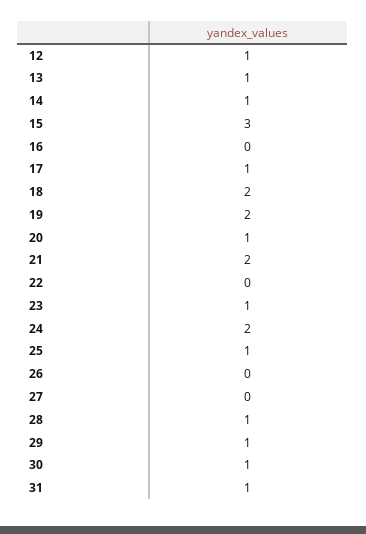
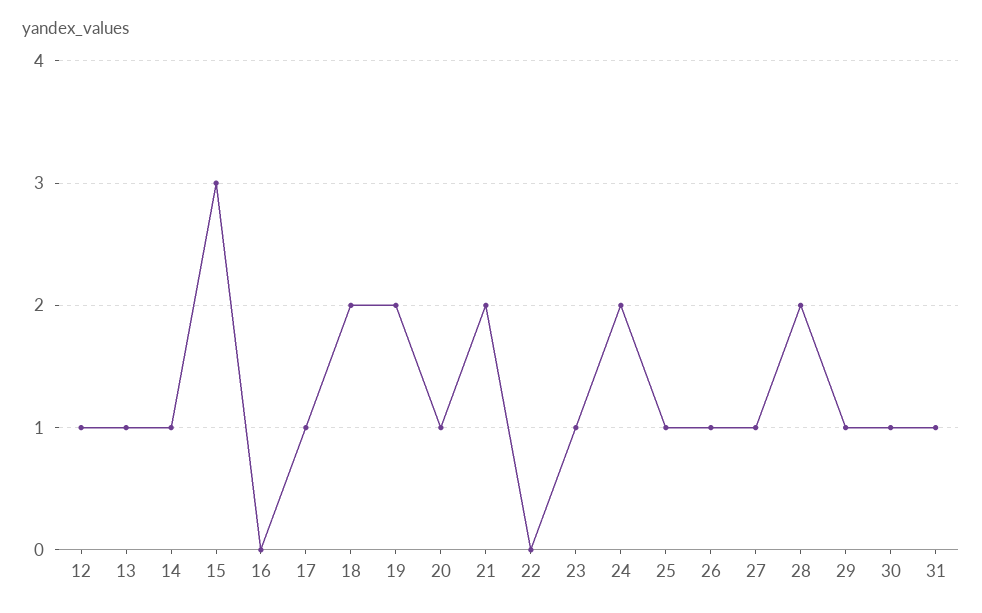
  {
    "12": 1,
    "13": 1,
    "14": 1,
    "15": 3,
    "16": 0,
    "17": 1,
    "18": 2,
    "19": 2,
    "20": 1,
    "21": 2,
    "22": 0,
    "23": 1,
    "24": 2,
    "25": 1,
-   "26": 0,
+   "26": 1,
-   "27": 0,
+   "27": 1,
-   "28": 1,
+   "28": 2,
    "29": 1,
    "30": 1,
    "31": 1
  }

